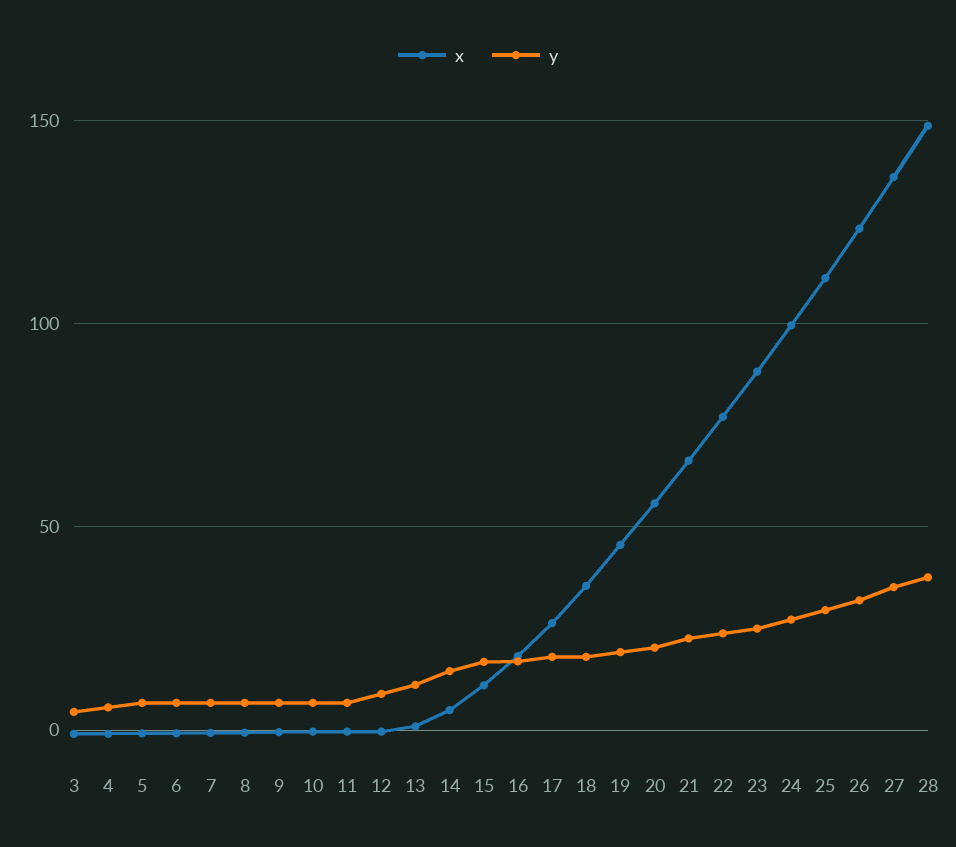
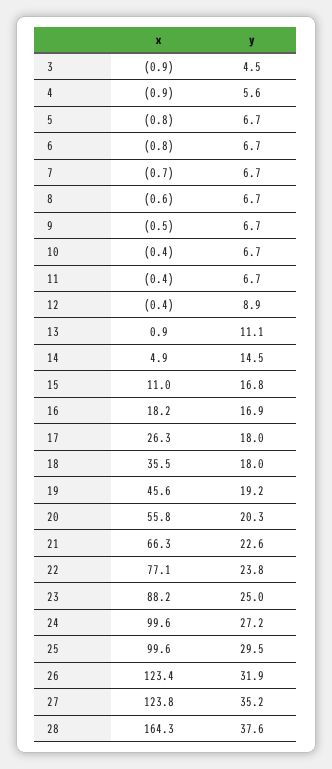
  {
    "x": {
      "3": -0.9,
      "4": -0.9,
      "5": -0.8,
      "6": -0.8,
      "7": -0.7,
      "8": -0.6,
      "9": -0.5,
      "10": -0.4,
      "11": -0.4,
      "12": -0.4,
      "13": 0.9,
      "14": 4.9,
      "15": 11,
      "16": 18.2,
      "17": 26.3,
      "18": 35.5,
      "19": 45.6,
      "20": 55.8,
      "21": 66.3,
      "22": 77.1,
      "23": 88.2,
      "24": 99.6,
-     "25": 110,
+     "25": 99.6,
      "26": 123.4,
-     "27": 135,
+     "27": 123.8,
-     "28": 150
+     "28": 164.3
    },
    "y": {
      "3": 4.5,
      "4": 5.6,
      "5": 6.7,
      "6": 6.7,
      "7": 6.7,
      "8": 6.7,
      "9": 6.7,
      "10": 6.7,
      "11": 6.7,
      "12": 8.9,
      "13": 11.1,
      "14": 14.5,
      "15": 16.8,
      "16": 16.9,
      "17": 18,
      "18": 18,
      "19": 19.2,
      "20": 20.3,
      "21": 22.6,
      "22": 23.8,
      "23": 25,
      "24": 27.2,
      "25": 29.5,
      "26": 31.9,
      "27": 35.2,
      "28": 37.6
    }
  }

